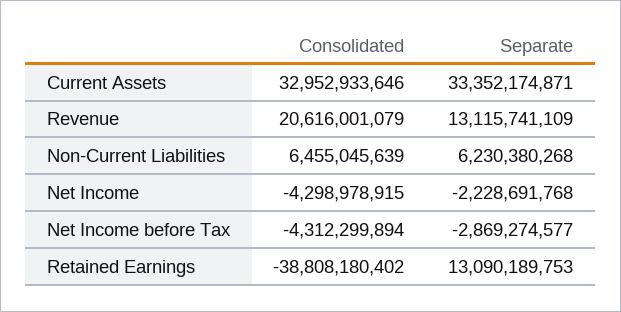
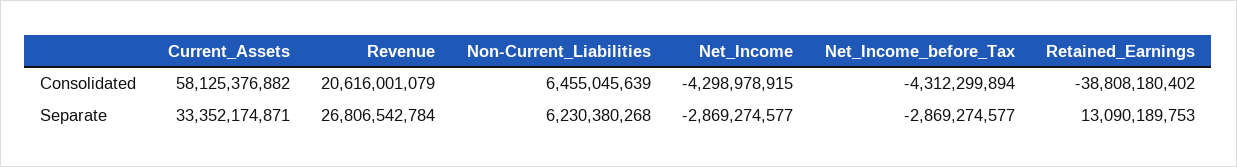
  {
    "Consolidated": {
-     "Current Assets": 32952933646,
+     "Current Assets": 58125376882,
      "Revenue": 20616001079,
      "Non-Current Liabilities": 6455045639,
      "Net Income": -4298978915,
      "Net Income before Tax": -4312299894,
      "Retained Earnings": -38808180402
    },
    "Separate": {
      "Current Assets": 33352174871,
-     "Revenue": 13115741109,
+     "Revenue": 26806542784,
      "Non-Current Liabilities": 6230380268,
-     "Net Income": -2228691768,
+     "Net Income": -2869274577,
      "Net Income before Tax": -2869274577,
      "Retained Earnings": 13090189753
    }
  }

